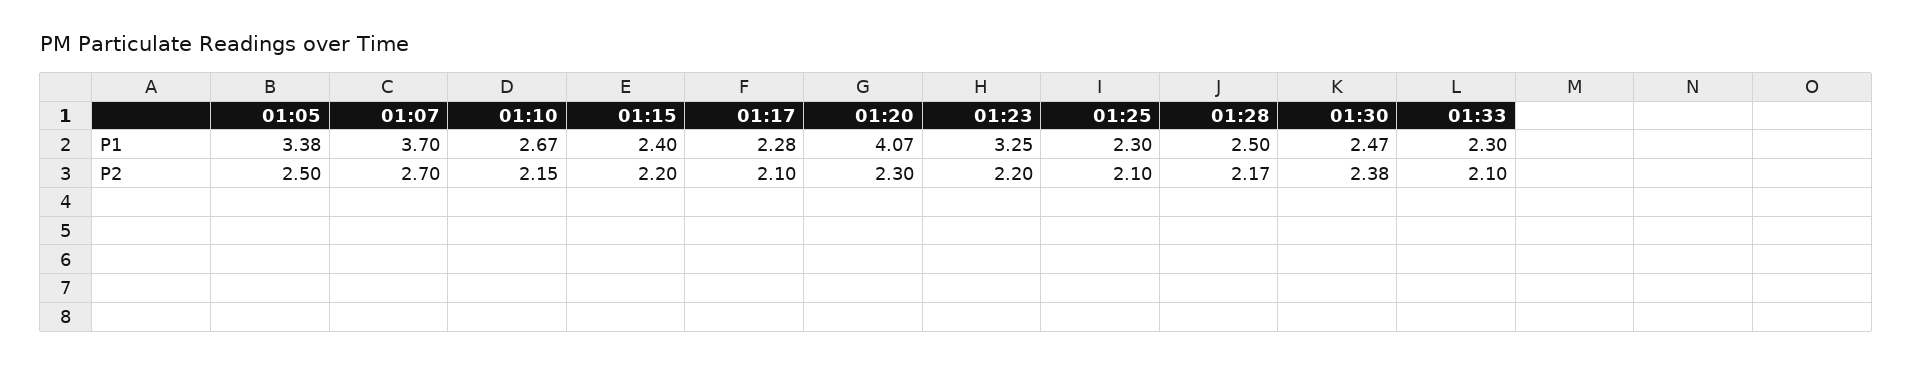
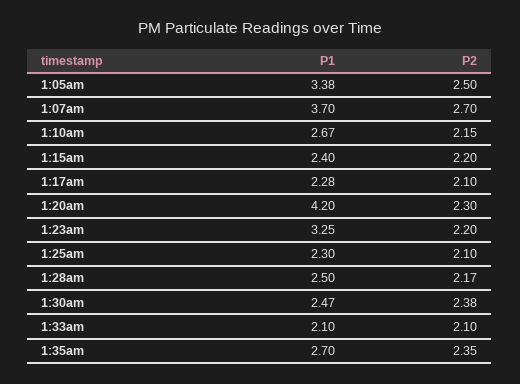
  {
    "01:05": {
      "P1": 3.38,
      "P2": 2.5
    },
    "01:07": {
      "P1": 3.7,
      "P2": 2.7
    },
    "01:10": {
      "P1": 2.67,
      "P2": 2.15
    },
    "01:15": {
      "P1": 2.4,
      "P2": 2.2
    },
    "01:17": {
      "P1": 2.28,
      "P2": 2.1
    },
    "01:20": {
-     "P1": 4.07,
+     "P1": 4.2,
      "P2": 2.3
    },
    "01:23": {
      "P1": 3.25,
      "P2": 2.2
    },
    "01:25": {
      "P1": 2.3,
      "P2": 2.1
    },
    "01:28": {
      "P1": 2.5,
      "P2": 2.17
    },
    "01:30": {
      "P1": 2.47,
      "P2": 2.38
    },
    "01:33": {
-     "P1": 2.3,
+     "P1": 2.1,
      "P2": 2.1
-   }
+   },
+   "1:35am": {
+     "P1": 2.7,
+     "P2": 2.35
+   }
  }

